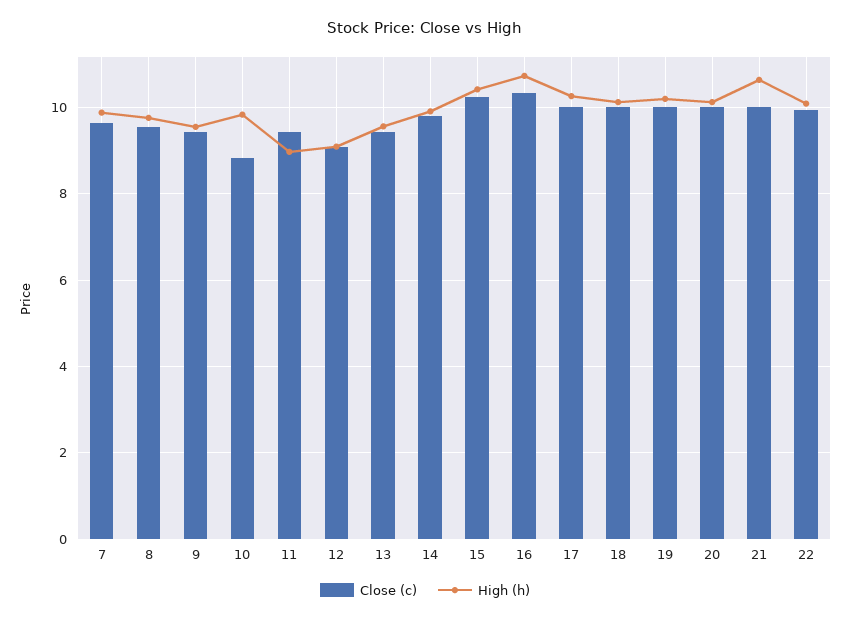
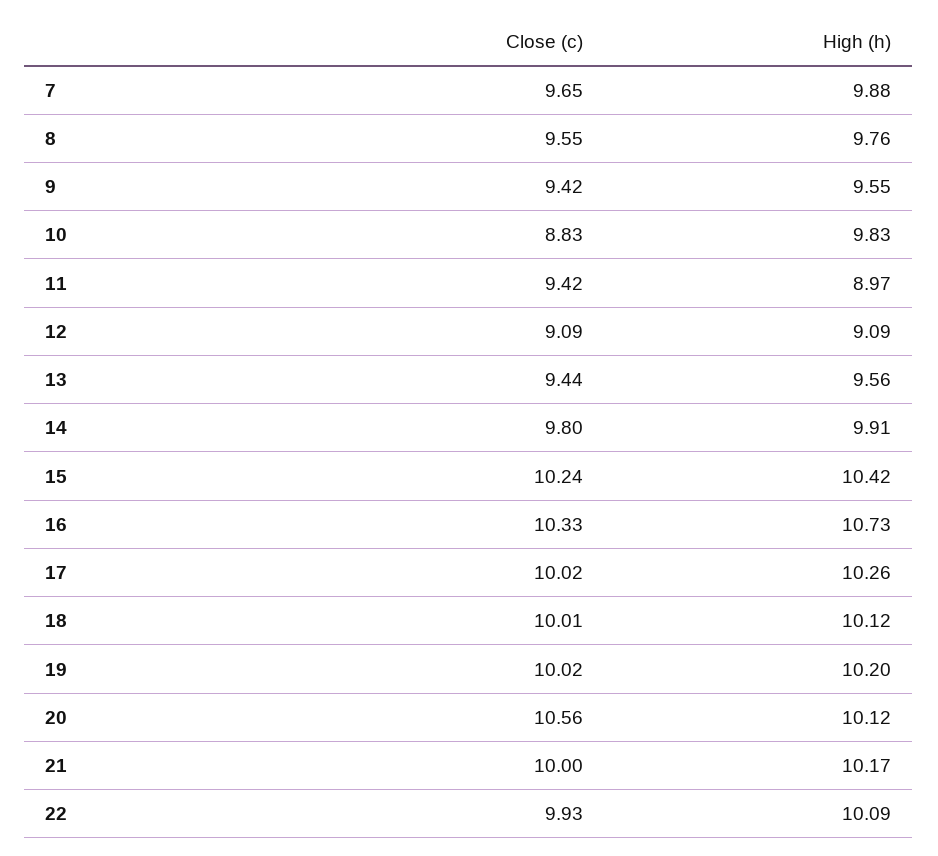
  {
    "Close (c)": {
      "7": 9.65,
      "8": 9.55,
      "9": 9.42,
      "10": 8.83,
      "11": 9.42,
      "12": 9.09,
      "13": 9.44,
      "14": 9.8,
      "15": 10.24,
      "16": 10.33,
      "17": 10.02,
      "18": 10.01,
      "19": 10.02,
-     "20": 10,
+     "20": 10.56,
      "21": 10,
      "22": 9.93
    },
    "High (h)": {
      "7": 9.88,
      "8": 9.76,
      "9": 9.55,
      "10": 9.83,
      "11": 8.97,
      "12": 9.09,
      "13": 9.56,
      "14": 9.91,
      "15": 10.42,
      "16": 10.73,
      "17": 10.26,
      "18": 10.12,
      "19": 10.2,
      "20": 10.12,
-     "21": 10.6,
+     "21": 10.17,
      "22": 10.09
    }
  }

